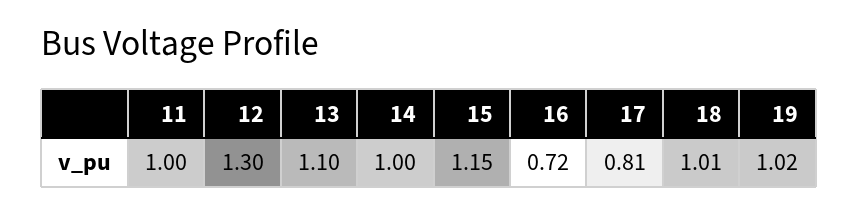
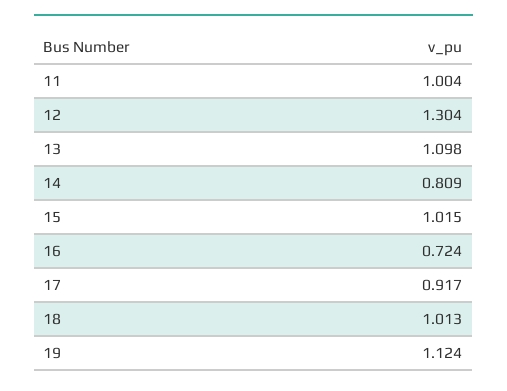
  {
    "11": 1.004,
    "12": 1.304,
    "13": 1.098,
-   "14": 1,
+   "14": 0.809,
-   "15": 1.15,
+   "15": 1.015,
    "16": 0.724,
-   "17": 0.81,
+   "17": 0.917,
    "18": 1.013,
-   "19": 1.02
+   "19": 1.124
  }

